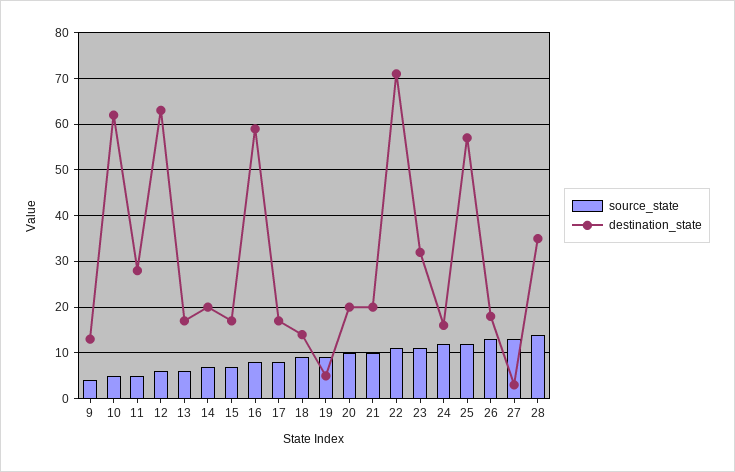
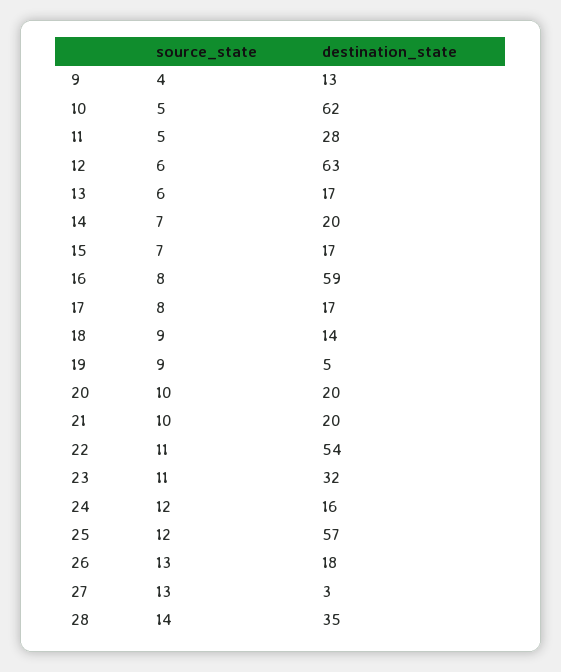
  {
    "source_state": {
      "9": 4,
      "10": 5,
      "11": 5,
      "12": 6,
      "13": 6,
      "14": 7,
      "15": 7,
      "16": 8,
      "17": 8,
      "18": 9,
      "19": 9,
      "20": 10,
      "21": 10,
      "22": 11,
      "23": 11,
      "24": 12,
      "25": 12,
      "26": 13,
      "27": 13,
      "28": 14
    },
    "destination_state": {
      "9": 13,
      "10": 62,
      "11": 28,
      "12": 63,
      "13": 17,
      "14": 20,
      "15": 17,
      "16": 59,
      "17": 17,
      "18": 14,
      "19": 5,
      "20": 20,
      "21": 20,
-     "22": 70,
+     "22": 54,
      "23": 32,
      "24": 16,
      "25": 57,
      "26": 18,
      "27": 3,
      "28": 35
    }
  }

